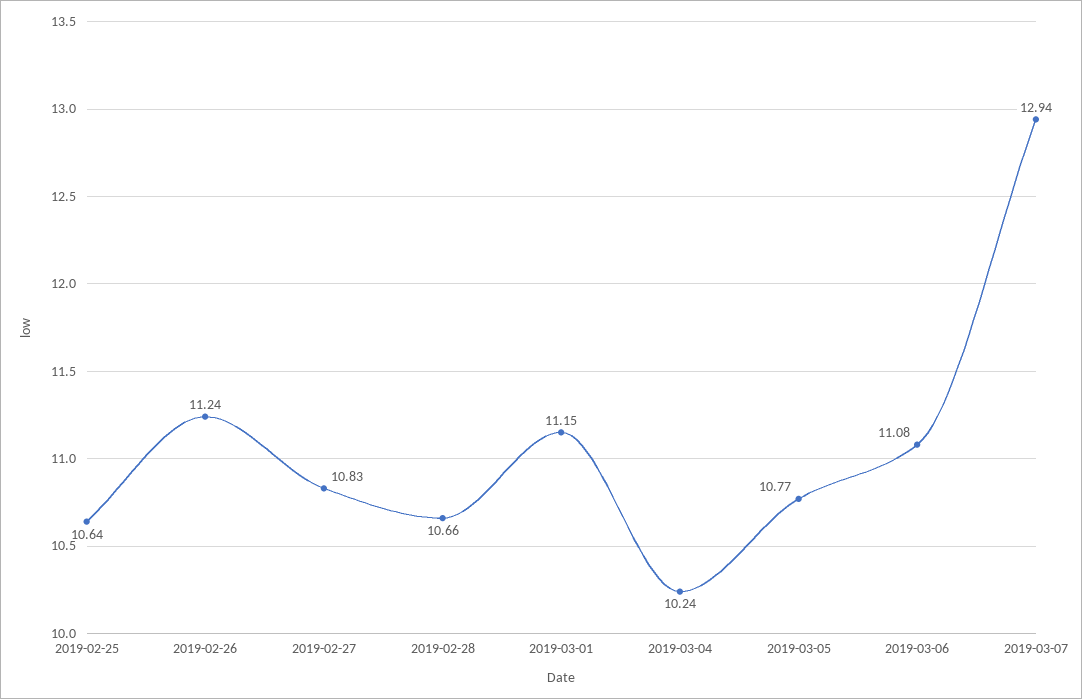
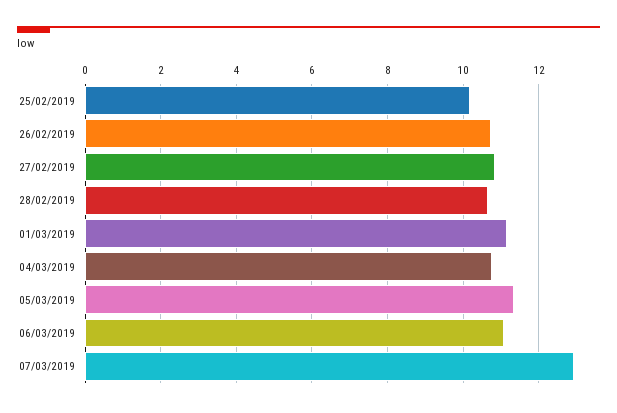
  {
-   "2019-02-25": 10.64,
+   "2019-02-25": 10.2,
-   "2019-02-26": 11.24,
+   "2019-02-26": 10.8,
    "2019-02-27": 10.83,
    "2019-02-28": 10.66,
    "2019-03-01": 11.15,
-   "2019-03-04": 10.24,
+   "2019-03-04": 10.8,
-   "2019-03-05": 10.77,
+   "2019-03-05": 11.4,
    "2019-03-06": 11.08,
    "2019-03-07": 12.94
  }

